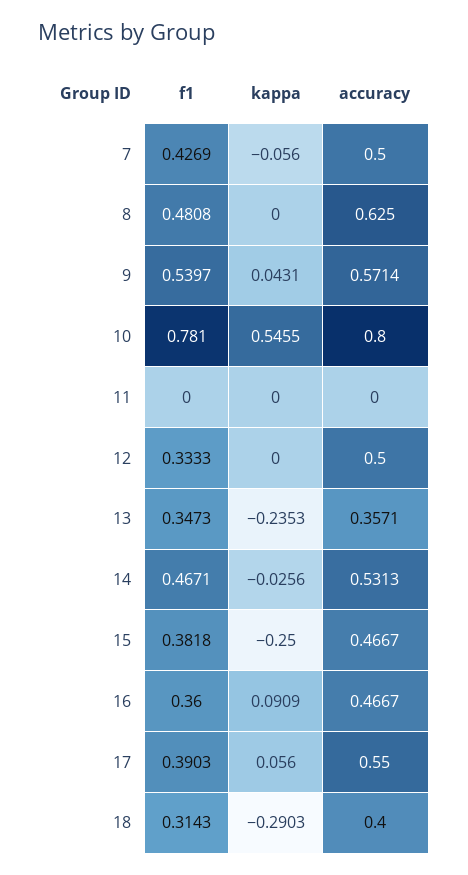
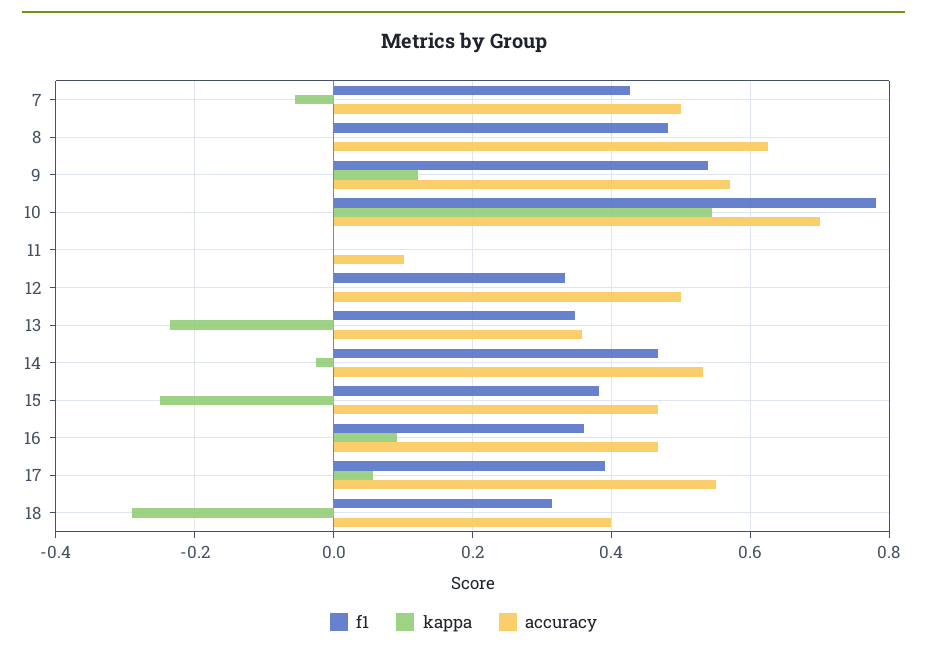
  {
    "f1": {
      "7": 0.4269,
      "8": 0.4808,
      "9": 0.5397,
      "10": 0.781,
      "11": 0,
      "12": 0.3333,
      "13": 0.3473,
      "14": 0.4671,
      "15": 0.3818,
      "16": 0.36,
      "17": 0.3903,
      "18": 0.3143
    },
    "kappa": {
      "7": -0.056,
      "8": 0,
-     "9": 0.0431,
+     "9": 0.12,
      "10": 0.5455,
      "11": 0,
      "12": 0,
      "13": -0.2353,
      "14": -0.0256,
      "15": -0.25,
      "16": 0.0909,
      "17": 0.056,
      "18": -0.2903
    },
    "accuracy": {
      "7": 0.5,
      "8": 0.625,
      "9": 0.5714,
-     "10": 0.8,
+     "10": 0.7,
-     "11": 0,
+     "11": 0.1,
      "12": 0.5,
      "13": 0.3571,
      "14": 0.5313,
      "15": 0.4667,
      "16": 0.4667,
      "17": 0.55,
      "18": 0.4
    }
  }

